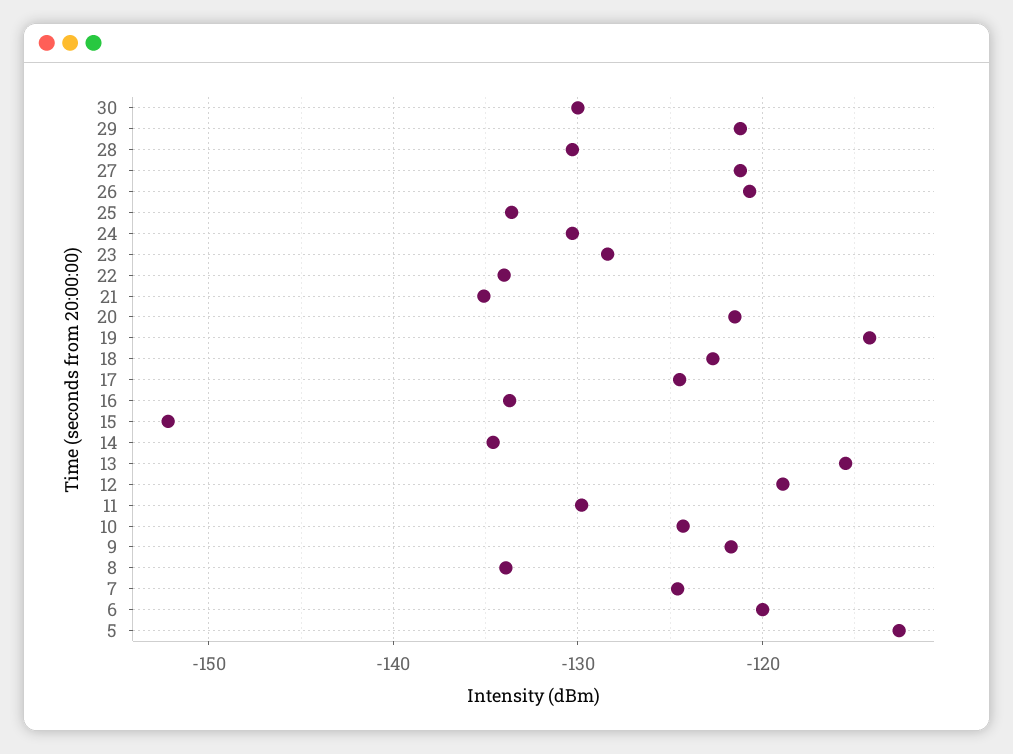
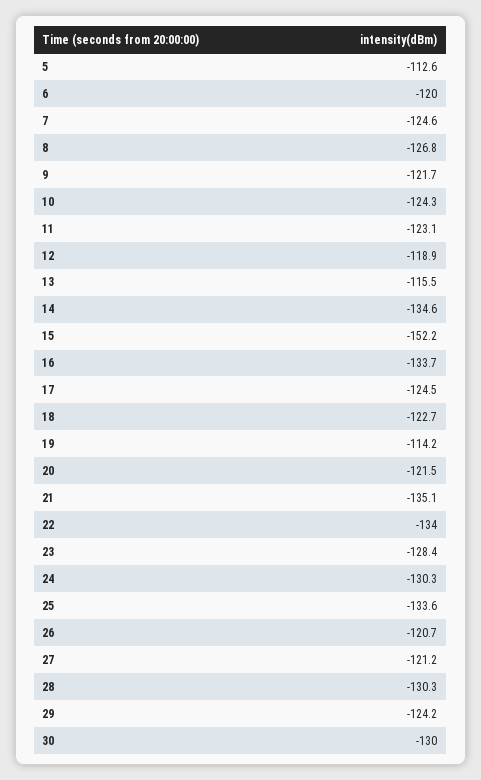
  {
    "30": -130,
-   "29": -121,
+   "29": -124.2,
    "28": -130.3,
    "27": -121.2,
    "26": -120.7,
    "25": -133.6,
    "24": -130.3,
    "23": -128.4,
    "22": -134,
    "21": -135.1,
    "20": -121.5,
    "19": -114.2,
    "18": -122.7,
    "17": -124.5,
    "16": -133.7,
    "15": -152.2,
    "14": -134.6,
    "13": -115.5,
    "12": -118.9,
-   "11": -130,
+   "11": -123.1,
    "10": -124.3,
    "9": -121.7,
-   "8": -134,
+   "8": -126.8,
    "7": -124.6,
    "6": -120,
    "5": -112.6
  }

